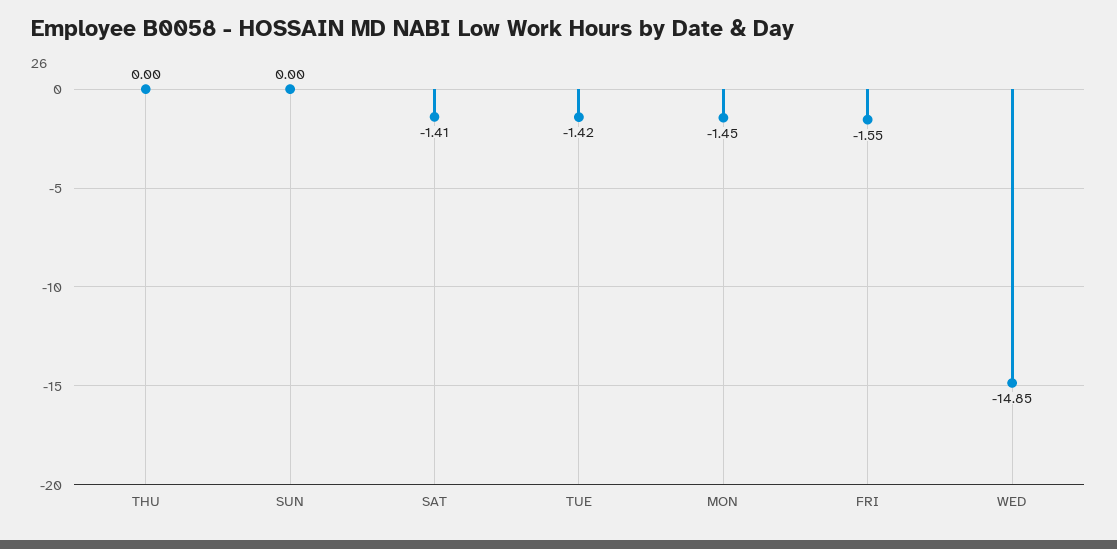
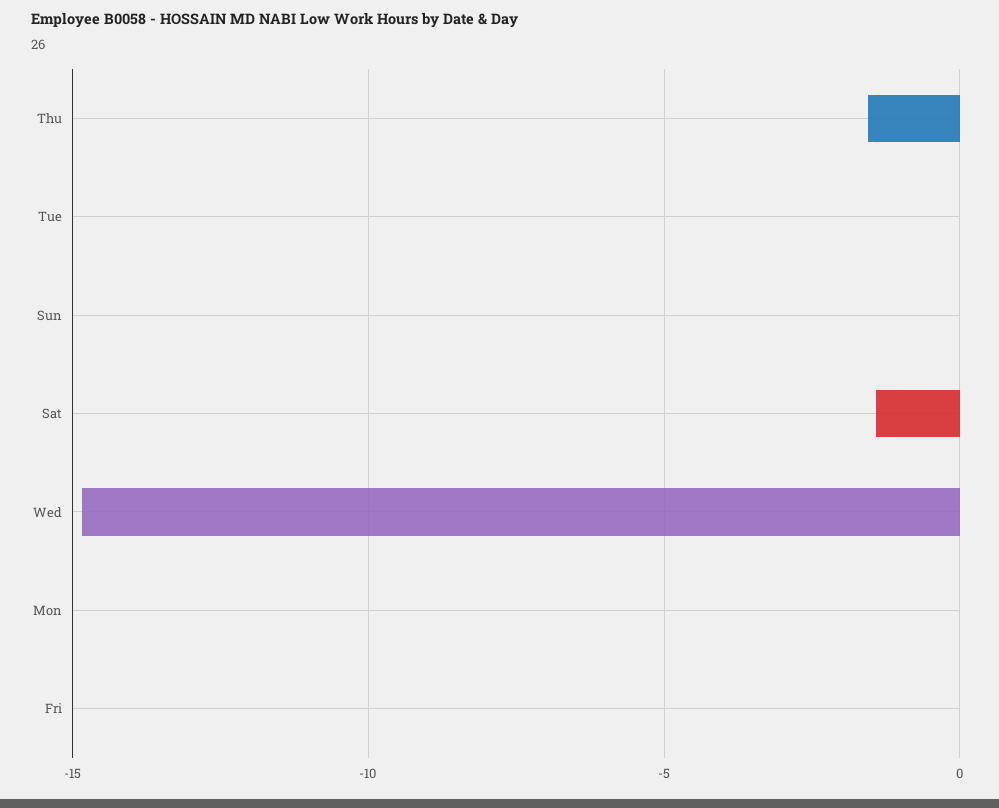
  {
-   "THU": 0,
+   "THU": -1.5,
    "SUN": 0,
    "SAT": -1.41,
-   "TUE": -1.42,
+   "TUE": 0,
-   "MON": -1.45,
+   "MON": 0,
-   "FRI": -1.55,
+   "FRI": 0,
    "WED": -14.85
  }

